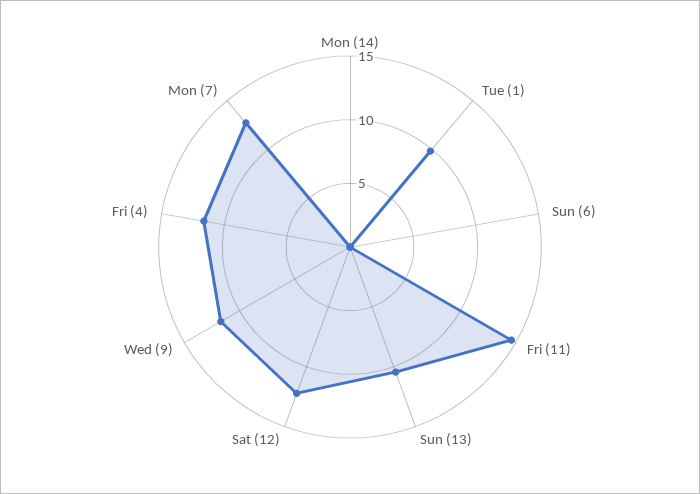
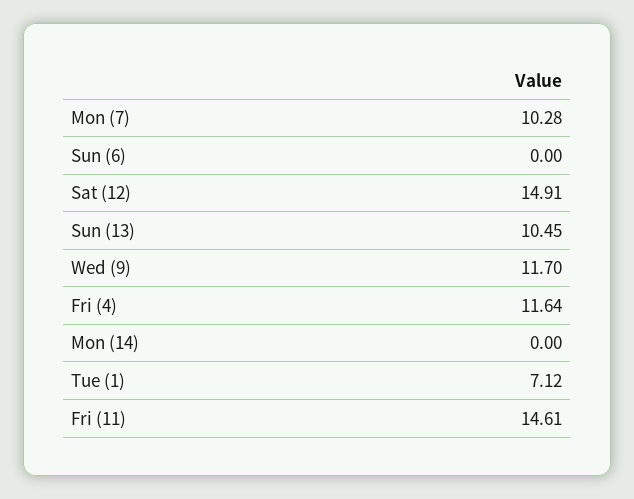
  {
    "Mon (14)": 0,
-   "Tue (1)": 10,
+   "Tue (1)": 7.12,
    "Sun (6)": 0,
    "Fri (11)": 14.61,
    "Sun (13)": 10.45,
-   "Sat (12)": 12,
+   "Sat (12)": 14.91,
    "Wed (9)": 11.7,
    "Fri (4)": 11.64,
-   "Mon (7)": 13
+   "Mon (7)": 10.28
  }

